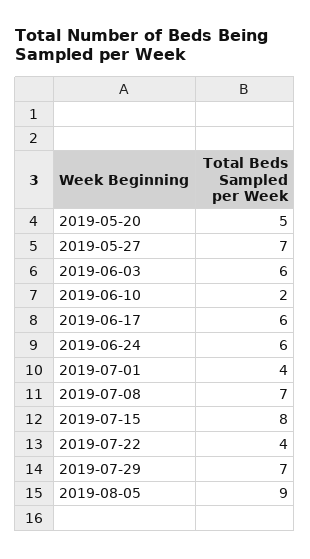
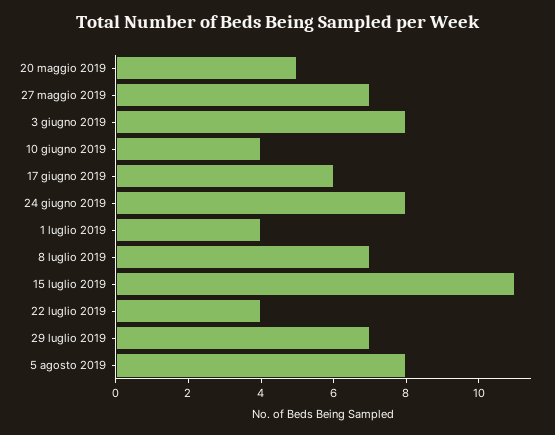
  {
    "2019-05-20": 5,
    "2019-05-27": 7,
-   "2019-06-03": 6,
+   "2019-06-03": 8,
-   "2019-06-10": 2,
+   "2019-06-10": 4,
    "2019-06-17": 6,
-   "2019-06-24": 6,
+   "2019-06-24": 8,
    "2019-07-01": 4,
    "2019-07-08": 7,
-   "2019-07-15": 8,
+   "2019-07-15": 11,
    "2019-07-22": 4,
    "2019-07-29": 7,
-   "2019-08-05": 9
+   "2019-08-05": 8
  }

